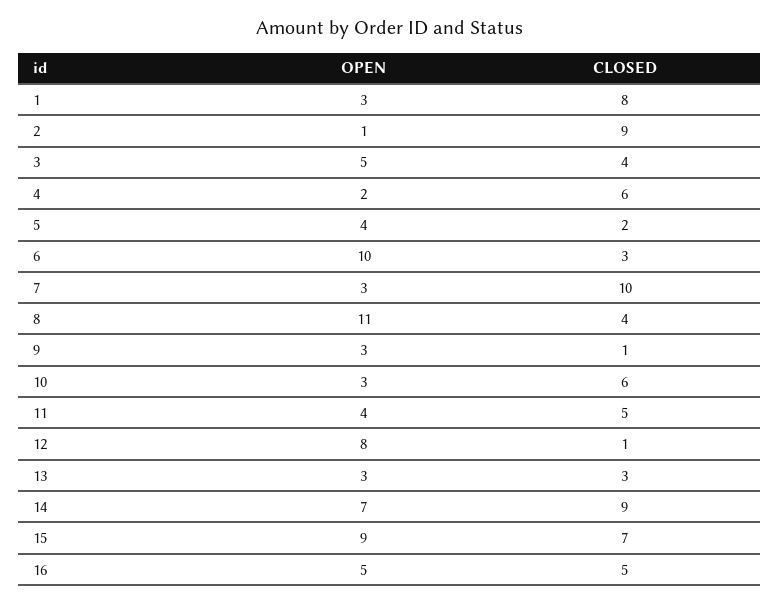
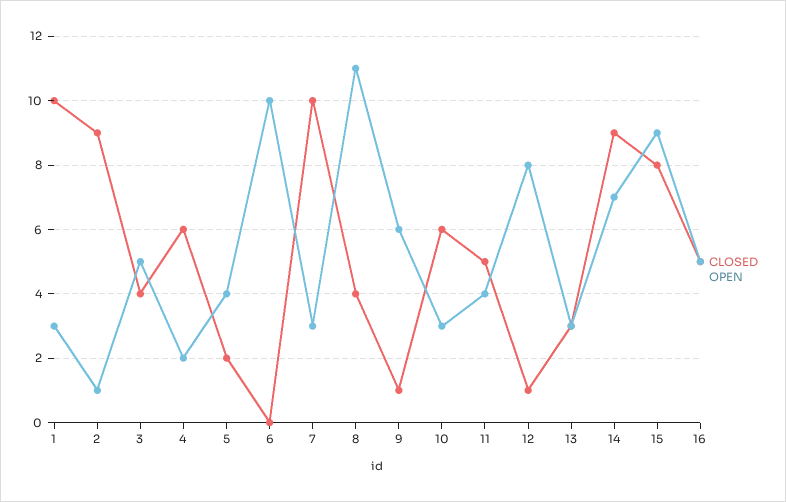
  {
    "OPEN": {
      "1": 3,
      "2": 1,
      "3": 5,
      "4": 2,
      "5": 4,
      "6": 10,
      "7": 3,
      "8": 11,
-     "9": 3,
+     "9": 6,
      "10": 3,
      "11": 4,
      "12": 8,
      "13": 3,
      "14": 7,
      "15": 9,
      "16": 5
    },
    "CLOSED": {
-     "1": 8,
+     "1": 10,
      "2": 9,
      "3": 4,
      "4": 6,
      "5": 2,
-     "6": 3,
+     "6": 0,
      "7": 10,
      "8": 4,
      "9": 1,
      "10": 6,
      "11": 5,
      "12": 1,
      "13": 3,
      "14": 9,
-     "15": 7,
+     "15": 8,
      "16": 5
    }
  }

